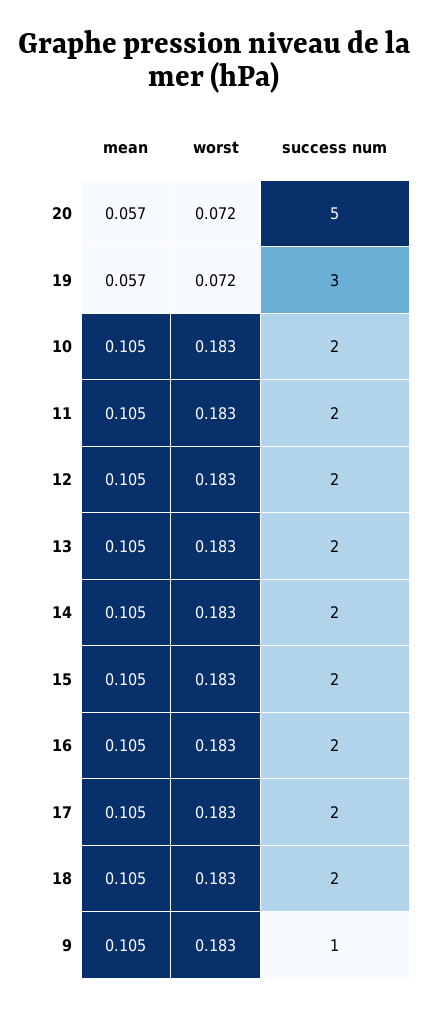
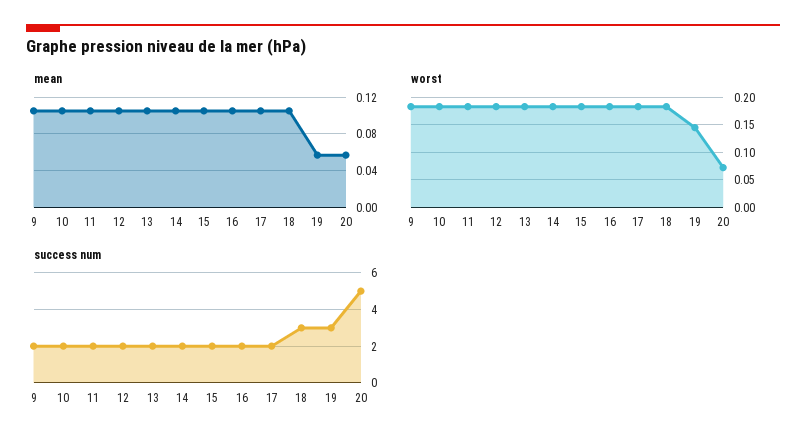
  {
    "mean": {
      "20": 0.057,
      "19": 0.057,
      "10": 0.105,
      "11": 0.105,
      "12": 0.105,
      "13": 0.105,
      "14": 0.105,
      "15": 0.105,
      "16": 0.105,
      "17": 0.105,
      "18": 0.105,
      "9": 0.105
    },
    "worst": {
      "20": 0.072,
-     "19": 0.072,
+     "19": 0.15,
      "10": 0.183,
      "11": 0.183,
      "12": 0.183,
      "13": 0.183,
      "14": 0.183,
      "15": 0.183,
      "16": 0.183,
      "17": 0.183,
      "18": 0.183,
      "9": 0.183
    },
    "success num": {
      "20": 5,
      "19": 3,
      "10": 2,
      "11": 2,
      "12": 2,
      "13": 2,
      "14": 2,
      "15": 2,
      "16": 2,
      "17": 2,
-     "18": 2,
+     "18": 3,
-     "9": 1
+     "9": 2
    }
  }

